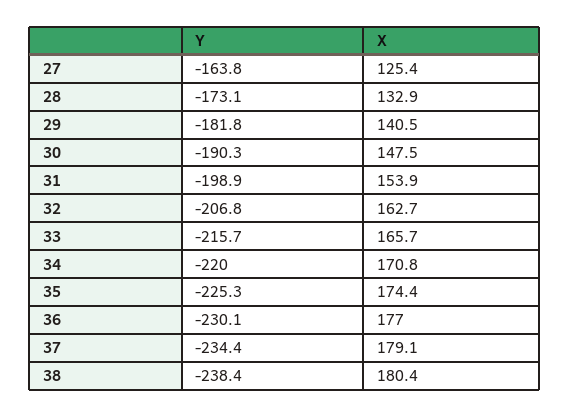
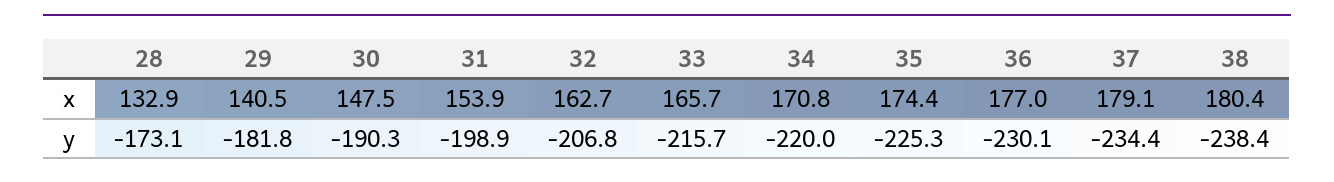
  {
    "Y": {
-     "27": -163.8,
      "28": -173.1,
      "29": -181.8,
      "30": -190.3,
      "31": -198.9,
      "32": -206.8,
      "33": -215.7,
      "34": -220,
      "35": -225.3,
      "36": -230.1,
      "37": -234.4,
      "38": -238.4
    },
    "X": {
-     "27": 125.4,
      "28": 132.9,
      "29": 140.5,
      "30": 147.5,
      "31": 153.9,
      "32": 162.7,
      "33": 165.7,
      "34": 170.8,
      "35": 174.4,
      "36": 177,
      "37": 179.1,
      "38": 180.4
    }
  }

